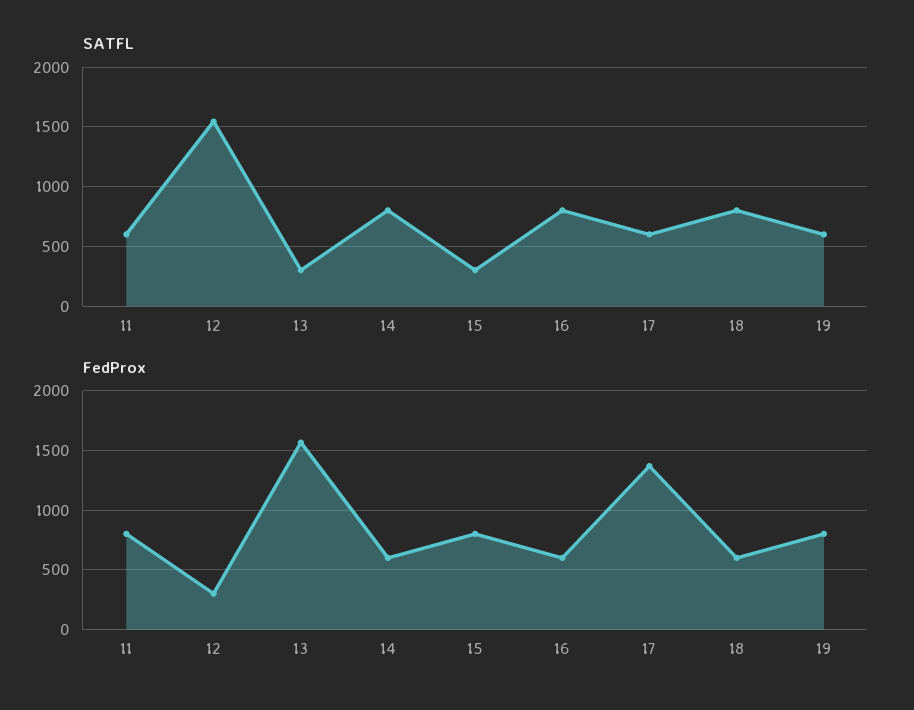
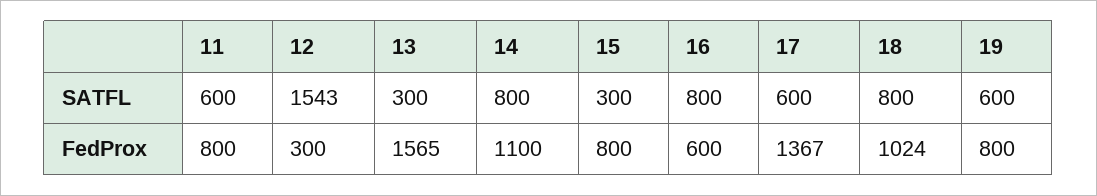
  {
    "SATFL": {
      "11": 600,
      "12": 1543,
      "13": 300,
      "14": 800,
      "15": 300,
      "16": 800,
      "17": 600,
      "18": 800,
      "19": 600
    },
    "FedProx": {
      "11": 800,
      "12": 300,
      "13": 1565,
-     "14": 600,
+     "14": 1100,
      "15": 800,
      "16": 600,
      "17": 1367,
-     "18": 600,
+     "18": 1024,
      "19": 800
    }
  }

